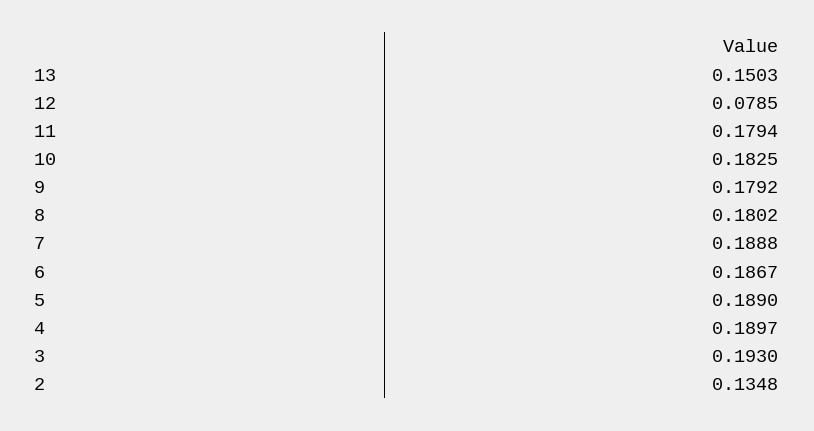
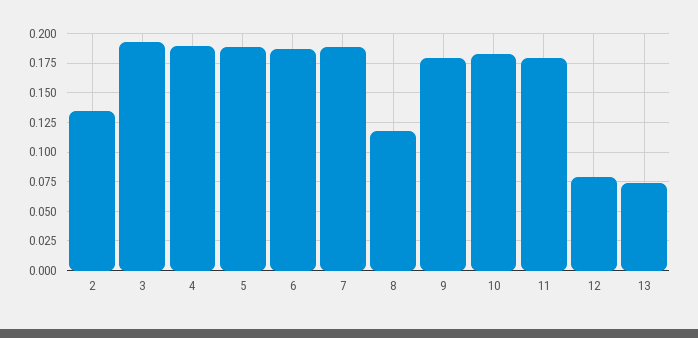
  {
-   "13": 0.1503,
+   "13": 0.075,
    "12": 0.0785,
    "11": 0.1794,
    "10": 0.1825,
    "9": 0.1792,
-   "8": 0.1802,
+   "8": 0.125,
    "7": 0.1888,
    "6": 0.1867,
    "5": 0.189,
    "4": 0.1897,
    "3": 0.193,
    "2": 0.1348
  }

